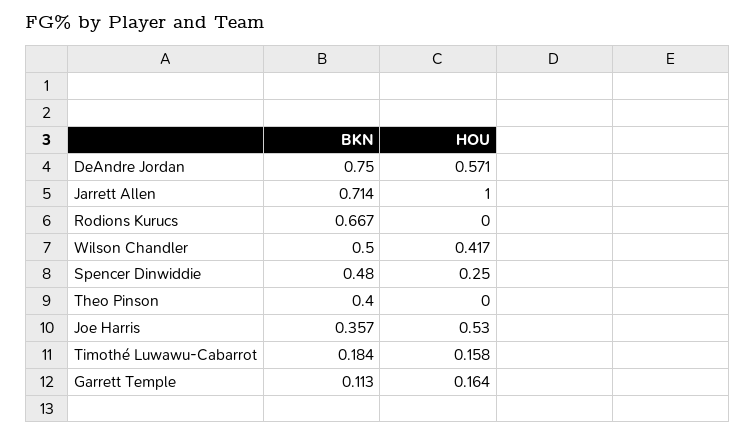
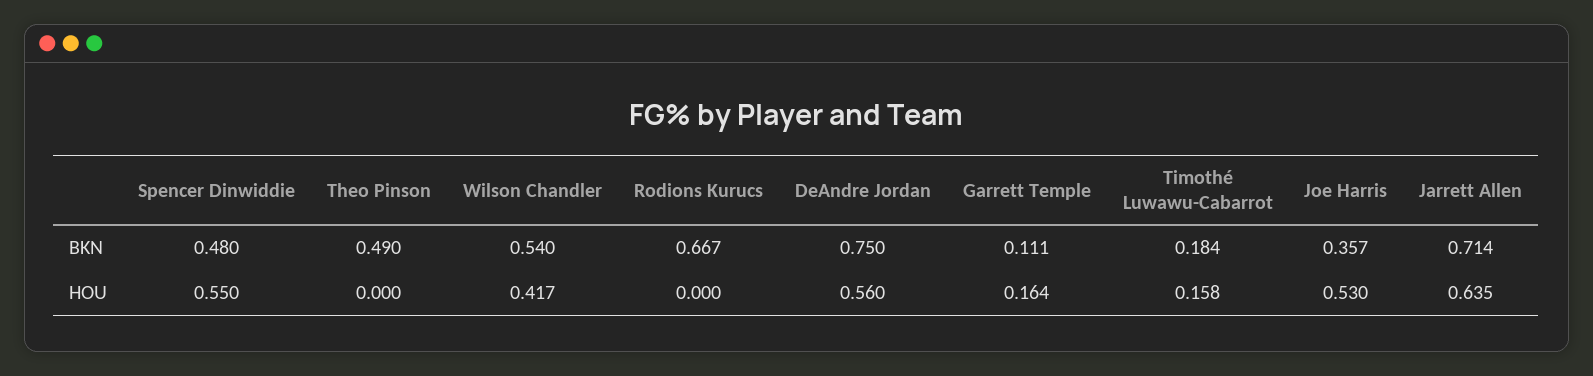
  {
    "BKN": {
      "DeAndre Jordan": 0.75,
      "Jarrett Allen": 0.714,
      "Rodions Kurucs": 0.667,
-     "Wilson Chandler": 0.5,
+     "Wilson Chandler": 0.54,
      "Spencer Dinwiddie": 0.48,
-     "Theo Pinson": 0.4,
+     "Theo Pinson": 0.49,
      "Joe Harris": 0.357,
      "Timothé Luwawu-Cabarrot": 0.184,
-     "Garrett Temple": 0.113
+     "Garrett Temple": 0.111
    },
    "HOU": {
-     "DeAndre Jordan": 0.571,
+     "DeAndre Jordan": 0.56,
-     "Jarrett Allen": 1,
+     "Jarrett Allen": 0.635,
      "Rodions Kurucs": 0,
      "Wilson Chandler": 0.417,
-     "Spencer Dinwiddie": 0.25,
+     "Spencer Dinwiddie": 0.55,
      "Theo Pinson": 0,
      "Joe Harris": 0.53,
      "Timothé Luwawu-Cabarrot": 0.158,
      "Garrett Temple": 0.164
    }
  }

